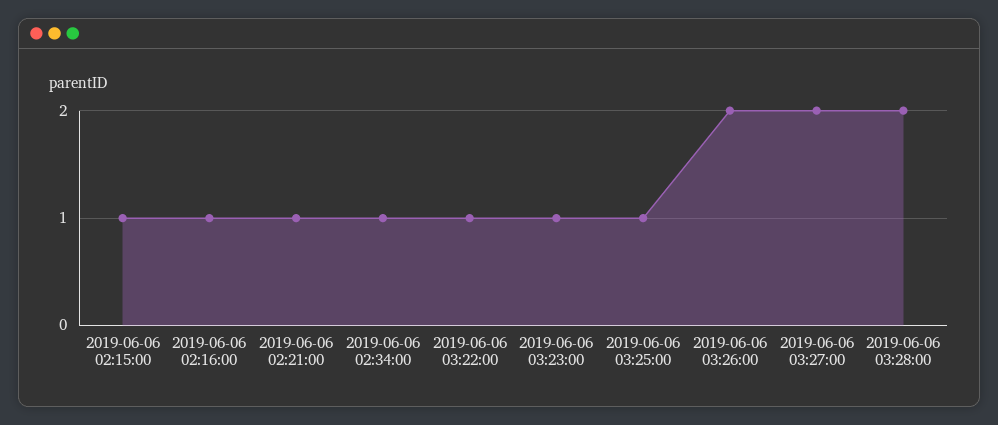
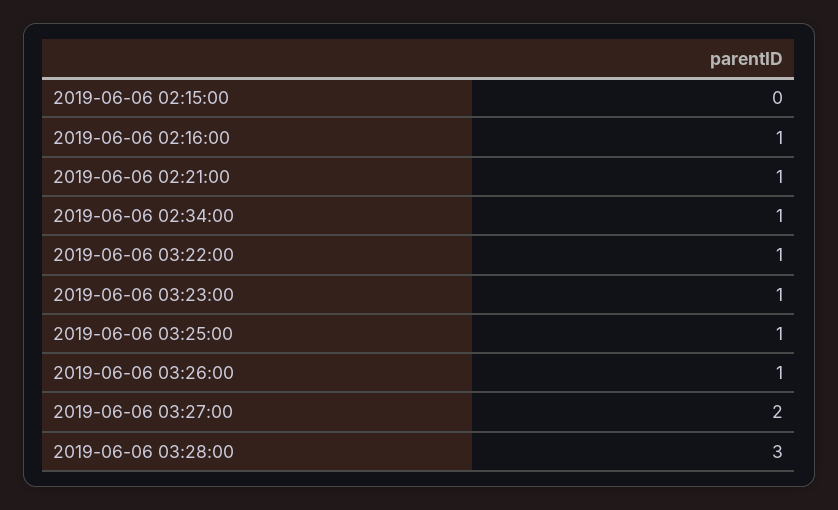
  {
-   "2019-06-06 02:15:00": 1,
+   "2019-06-06 02:15:00": 0,
    "2019-06-06 02:16:00": 1,
    "2019-06-06 02:21:00": 1,
    "2019-06-06 02:34:00": 1,
    "2019-06-06 03:22:00": 1,
    "2019-06-06 03:23:00": 1,
    "2019-06-06 03:25:00": 1,
-   "2019-06-06 03:26:00": 2,
+   "2019-06-06 03:26:00": 1,
    "2019-06-06 03:27:00": 2,
-   "2019-06-06 03:28:00": 2
+   "2019-06-06 03:28:00": 3
  }

